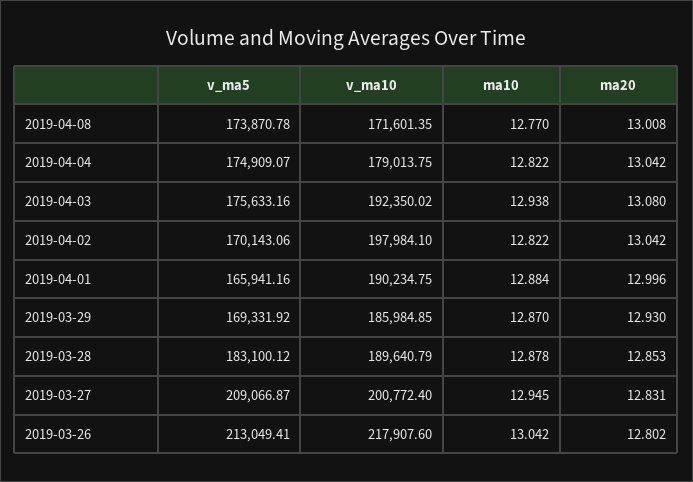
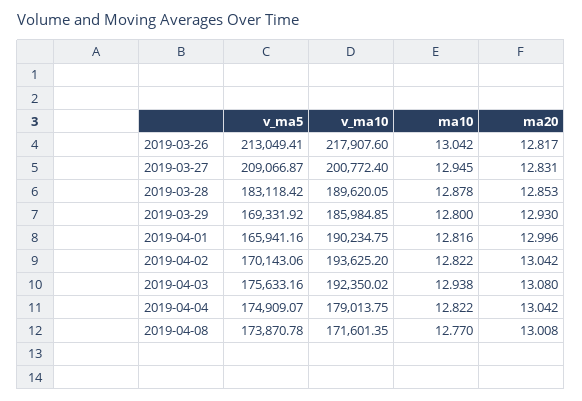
  {
    "v_ma5": {
      "2019-04-08": 173870.78,
      "2019-04-04": 174909.07,
      "2019-04-03": 175633.16,
      "2019-04-02": 170143.06,
      "2019-04-01": 165941.16,
      "2019-03-29": 169331.92,
-     "2019-03-28": 183100.12,
+     "2019-03-28": 183118.42,
      "2019-03-27": 209066.87,
      "2019-03-26": 213049.41
    },
    "v_ma10": {
      "2019-04-08": 171601.35,
      "2019-04-04": 179013.75,
      "2019-04-03": 192350.02,
-     "2019-04-02": 197984.1,
+     "2019-04-02": 193625.2,
      "2019-04-01": 190234.75,
      "2019-03-29": 185984.85,
-     "2019-03-28": 189640.79,
+     "2019-03-28": 189620.05,
      "2019-03-27": 200772.4,
      "2019-03-26": 217907.6
    },
    "ma10": {
      "2019-04-08": 12.77,
      "2019-04-04": 12.822,
      "2019-04-03": 12.938,
      "2019-04-02": 12.822,
-     "2019-04-01": 12.884,
+     "2019-04-01": 12.816,
-     "2019-03-29": 12.87,
+     "2019-03-29": 12.8,
      "2019-03-28": 12.878,
      "2019-03-27": 12.945,
      "2019-03-26": 13.042
    },
    "ma20": {
      "2019-04-08": 13.008,
      "2019-04-04": 13.042,
      "2019-04-03": 13.08,
      "2019-04-02": 13.042,
      "2019-04-01": 12.996,
      "2019-03-29": 12.93,
      "2019-03-28": 12.853,
      "2019-03-27": 12.831,
-     "2019-03-26": 12.802
+     "2019-03-26": 12.817
    }
  }

